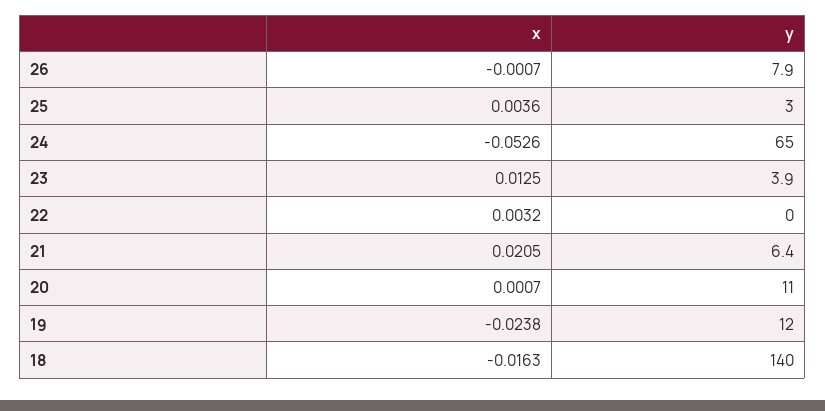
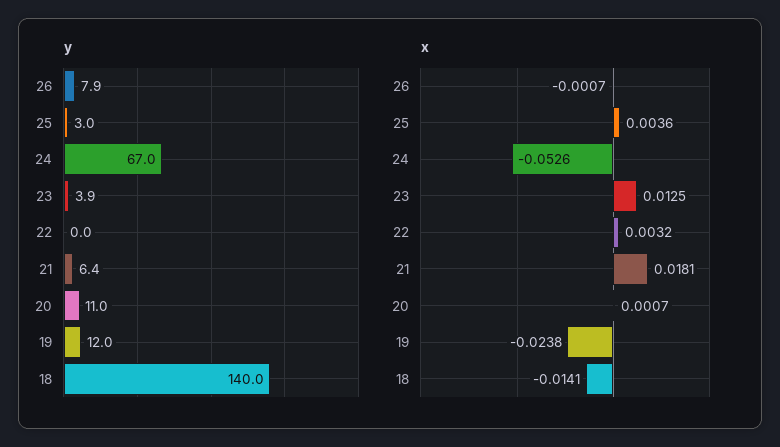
  {
    "x": {
      "26": -0.0007,
      "25": 0.0036,
      "24": -0.0526,
      "23": 0.0125,
      "22": 0.0032,
-     "21": 0.0205,
+     "21": 0.0181,
      "20": 0.0007,
      "19": -0.0238,
-     "18": -0.0163
+     "18": -0.0141
    },
    "y": {
      "26": 7.9,
      "25": 3,
-     "24": 65,
+     "24": 67,
      "23": 3.9,
      "22": 0,
      "21": 6.4,
      "20": 11,
      "19": 12,
      "18": 140
    }
  }

